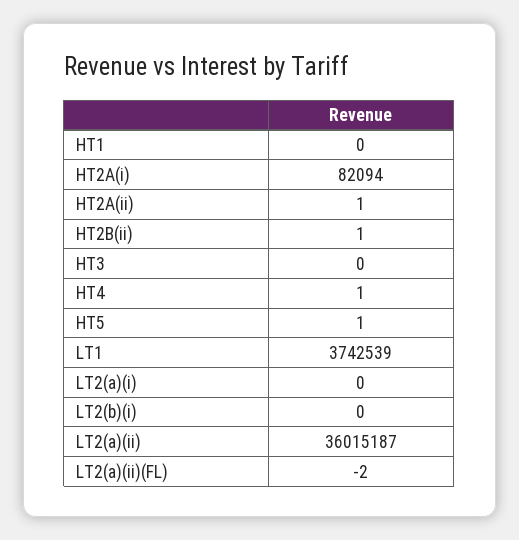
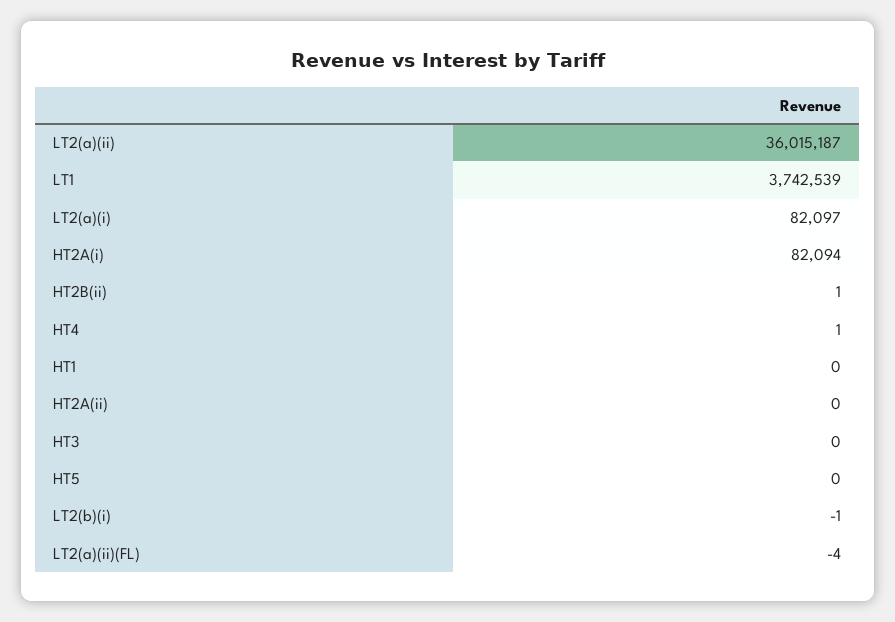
  {
    "HT1": 0,
    "HT2A(i)": 82094,
-   "HT2A(ii)": 1,
+   "HT2A(ii)": 0,
    "HT2B(ii)": 1,
    "HT3": 0,
    "HT4": 1,
-   "HT5": 1,
+   "HT5": 0,
    "LT1": 3742539,
-   "LT2(a)(i)": 0,
+   "LT2(a)(i)": 82097,
-   "LT2(b)(i)": 0,
+   "LT2(b)(i)": -1,
    "LT2(a)(ii)": 36015187,
-   "LT2(a)(ii)(FL)": -2
+   "LT2(a)(ii)(FL)": -4
  }

